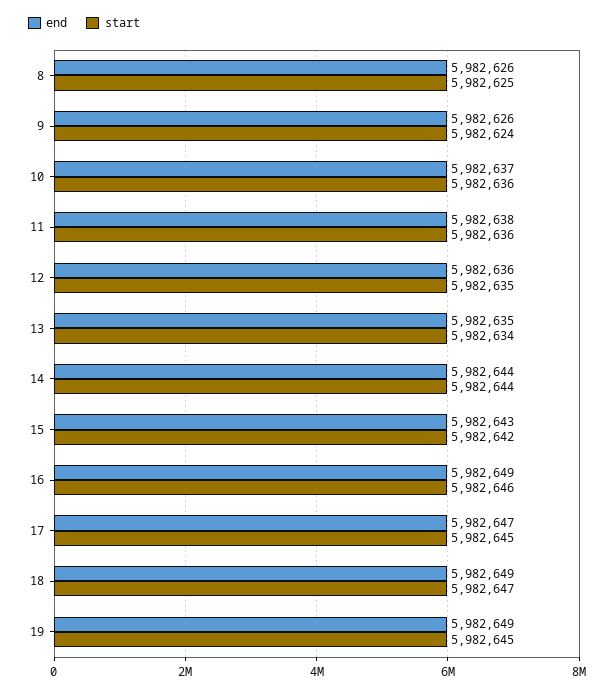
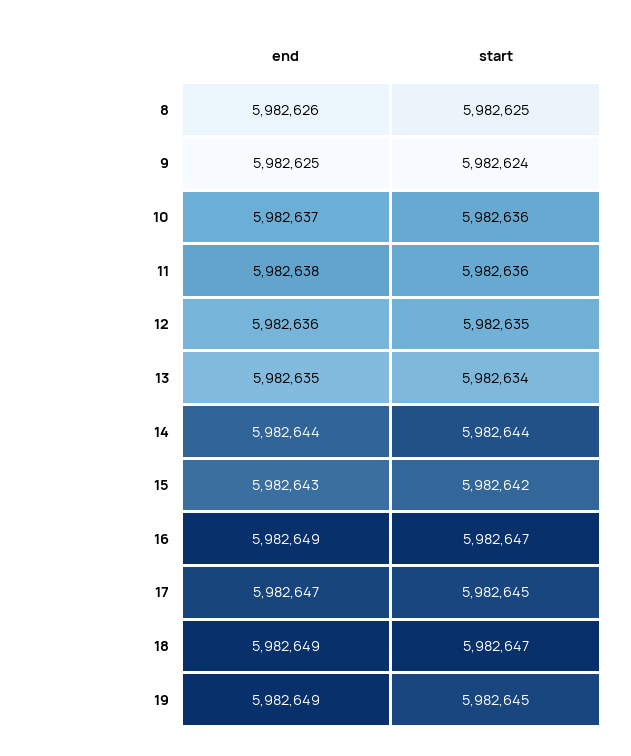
  {
    "end": {
      "8": 5982626,
-     "9": 5982626,
+     "9": 5982625,
      "10": 5982637,
      "11": 5982638,
      "12": 5982636,
      "13": 5982635,
      "14": 5982644,
      "15": 5982643,
      "16": 5982649,
      "17": 5982647,
      "18": 5982649,
      "19": 5982649
    },
    "start": {
      "8": 5982625,
      "9": 5982624,
      "10": 5982636,
      "11": 5982636,
      "12": 5982635,
      "13": 5982634,
      "14": 5982644,
      "15": 5982642,
-     "16": 5982646,
+     "16": 5982647,
      "17": 5982645,
      "18": 5982647,
      "19": 5982645
    }
  }

